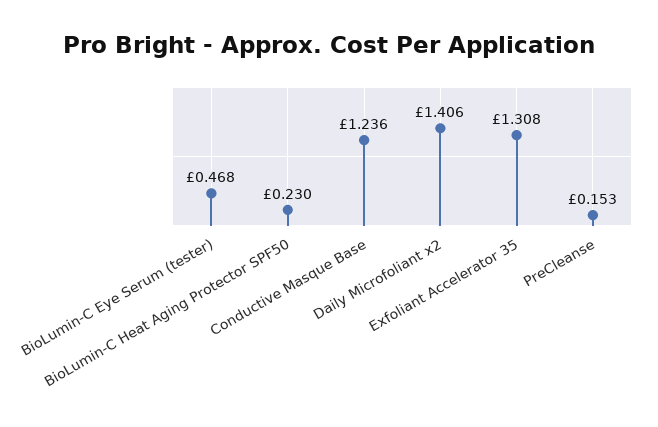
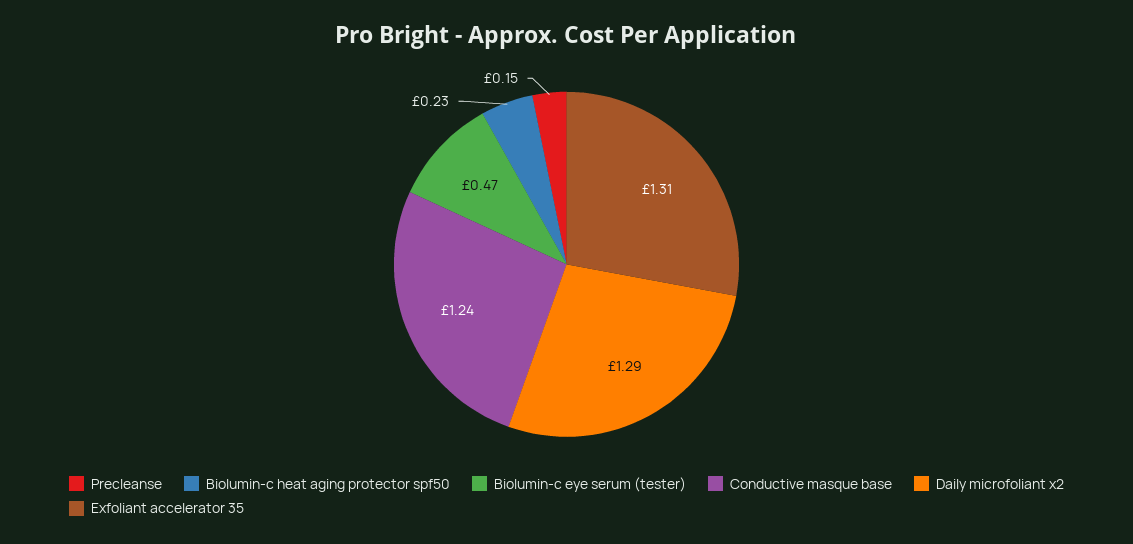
  {
    "BioLumin-C Eye Serum (tester)": 0.468,
    "BioLumin-C Heat Aging Protector SPF50": 0.23,
    "Conductive Masque Base": 1.236,
-   "Daily Microfoliant x2": 1.406,
+   "Daily Microfoliant x2": 1.29,
    "Exfoliant Accelerator 35": 1.308,
    "PreCleanse": 0.153
  }

